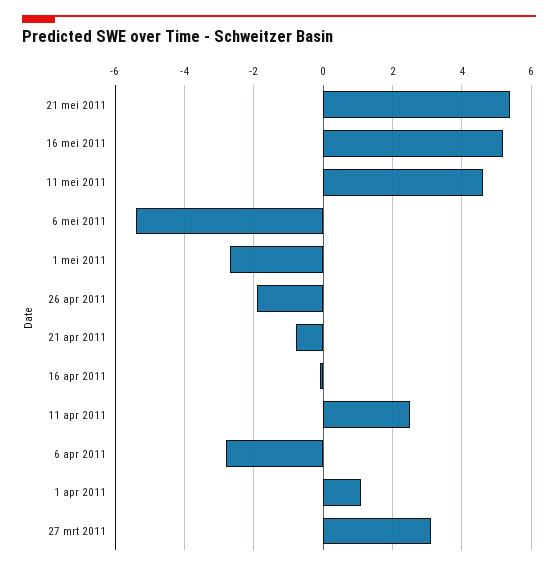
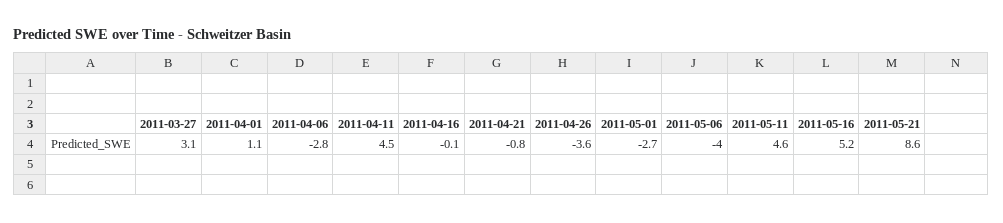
  {
-   "21 mei 2011": 5.5,
+   "21 mei 2011": 8.6,
    "16 mei 2011": 5.2,
    "11 mei 2011": 4.6,
-   "6 mei 2011": -5.5,
+   "6 mei 2011": -4,
    "1 mei 2011": -2.7,
-   "26 apr 2011": -2,
+   "26 apr 2011": -3.6,
    "21 apr 2011": -0.8,
    "16 apr 2011": -0.1,
-   "11 apr 2011": 2.5,
+   "11 apr 2011": 4.5,
    "6 apr 2011": -2.8,
    "1 apr 2011": 1.1,
    "27 mrt 2011": 3.1
  }

